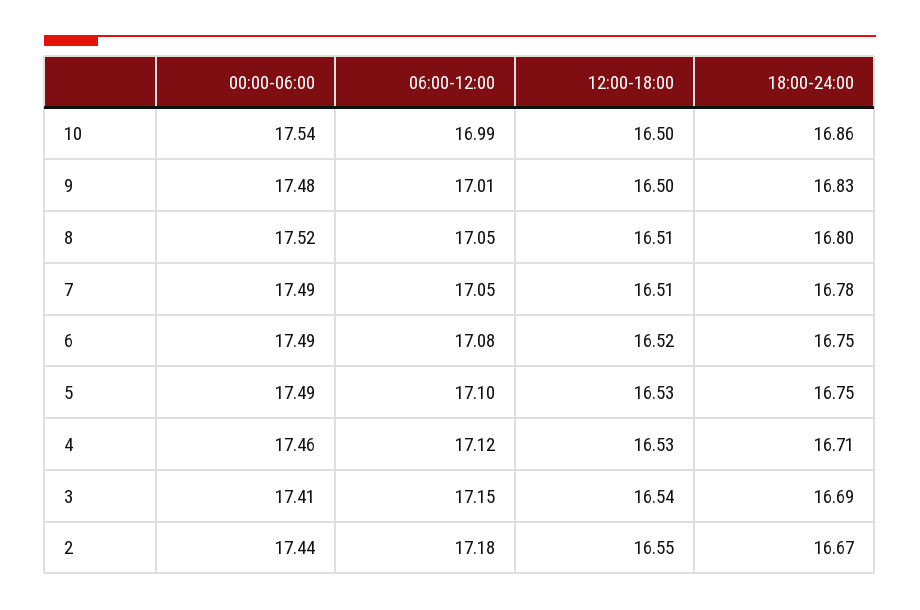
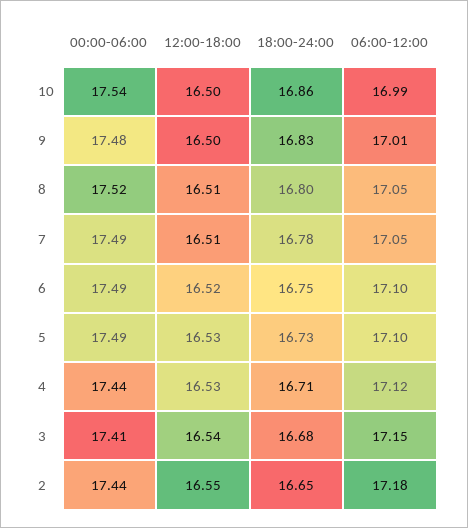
  {
    "00:00-06:00": {
      "10": 17.54,
      "9": 17.48,
      "8": 17.52,
      "7": 17.49,
      "6": 17.49,
      "5": 17.49,
-     "4": 17.46,
+     "4": 17.44,
      "3": 17.41,
      "2": 17.44
    },
    "06:00-12:00": {
      "10": 16.99,
      "9": 17.01,
      "8": 17.05,
      "7": 17.05,
-     "6": 17.08,
+     "6": 17.1,
      "5": 17.1,
      "4": 17.12,
      "3": 17.15,
      "2": 17.18
    },
    "12:00-18:00": {
      "10": 16.5,
      "9": 16.5,
      "8": 16.51,
      "7": 16.51,
      "6": 16.52,
      "5": 16.53,
      "4": 16.53,
      "3": 16.54,
      "2": 16.55
    },
    "18:00-24:00": {
      "10": 16.86,
      "9": 16.83,
      "8": 16.8,
      "7": 16.78,
      "6": 16.75,
-     "5": 16.75,
+     "5": 16.73,
      "4": 16.71,
-     "3": 16.69,
+     "3": 16.68,
-     "2": 16.67
+     "2": 16.65
    }
  }

